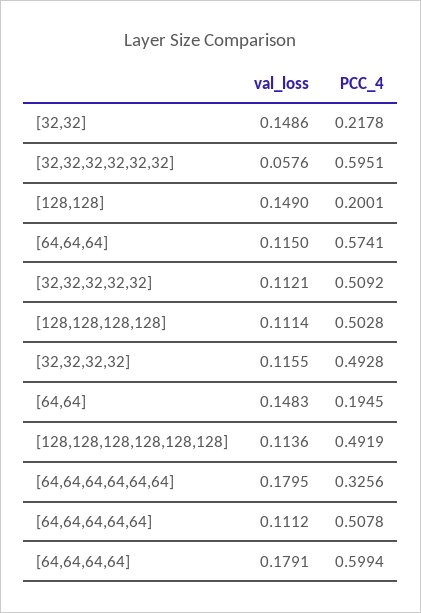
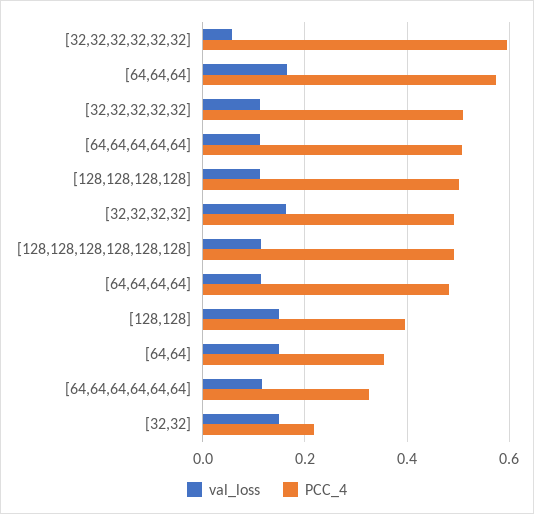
  {
    "val_loss": {
      "[32,32]": 0.1486,
      "[32,32,32,32,32,32]": 0.0576,
      "[128,128]": 0.149,
-     "[64,64,64]": 0.115,
+     "[64,64,64]": 0.16,
      "[32,32,32,32,32]": 0.1121,
      "[128,128,128,128]": 0.1114,
-     "[32,32,32,32]": 0.1155,
+     "[32,32,32,32]": 0.16,
      "[64,64]": 0.1483,
      "[128,128,128,128,128,128]": 0.1136,
-     "[64,64,64,64,64,64]": 0.1795,
+     "[64,64,64,64,64,64]": 0.12,
      "[64,64,64,64,64]": 0.1112,
-     "[64,64,64,64]": 0.1791
+     "[64,64,64,64]": 0.12
    },
    "PCC_4": {
      "[32,32]": 0.2178,
      "[32,32,32,32,32,32]": 0.5951,
-     "[128,128]": 0.2001,
+     "[128,128]": 0.4,
      "[64,64,64]": 0.5741,
      "[32,32,32,32,32]": 0.5092,
      "[128,128,128,128]": 0.5028,
      "[32,32,32,32]": 0.4928,
-     "[64,64]": 0.1945,
+     "[64,64]": 0.36,
      "[128,128,128,128,128,128]": 0.4919,
      "[64,64,64,64,64,64]": 0.3256,
      "[64,64,64,64,64]": 0.5078,
-     "[64,64,64,64]": 0.5994
+     "[64,64,64,64]": 0.48
    }
  }

